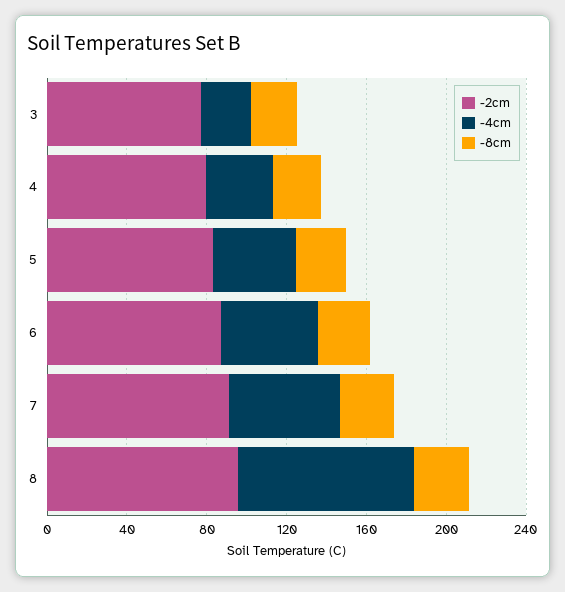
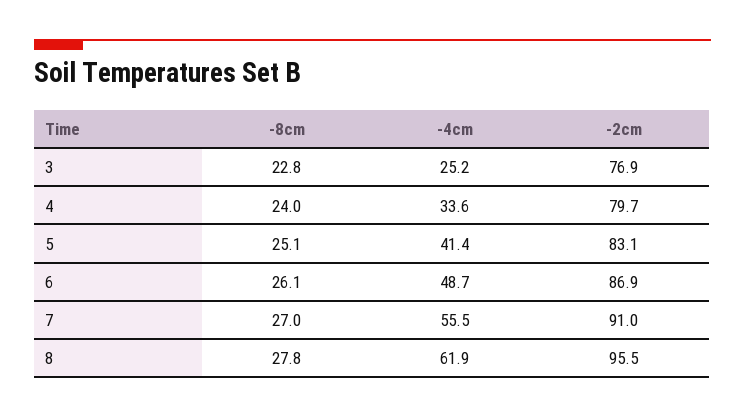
  {
    "-2cm": {
      "3": 76.9,
      "4": 79.7,
      "5": 83.1,
      "6": 86.9,
      "7": 91,
      "8": 95.5
    },
    "-4cm": {
      "3": 25.2,
      "4": 33.6,
      "5": 41.4,
      "6": 48.7,
      "7": 55.5,
-     "8": 90
+     "8": 61.9
    },
    "-8cm": {
      "3": 22.8,
      "4": 24,
      "5": 25.1,
      "6": 26.1,
      "7": 27,
      "8": 27.8
    }
  }

